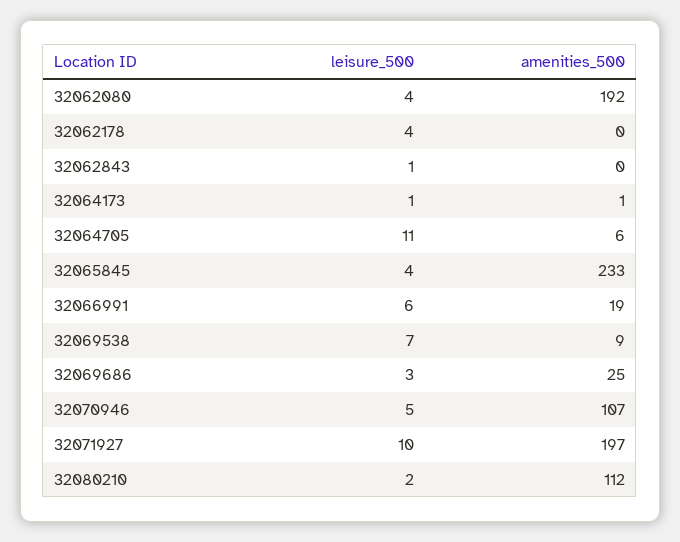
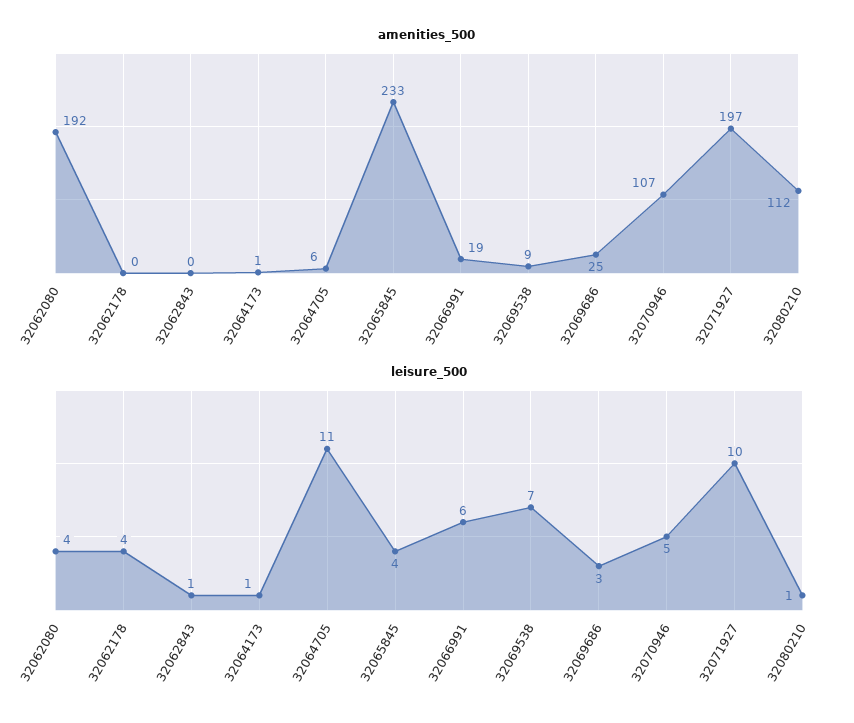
  {
    "leisure_500": {
      "32062080": 4,
      "32062178": 4,
      "32062843": 1,
      "32064173": 1,
      "32064705": 11,
      "32065845": 4,
      "32066991": 6,
      "32069538": 7,
      "32069686": 3,
      "32070946": 5,
      "32071927": 10,
-     "32080210": 2
+     "32080210": 1
    },
    "amenities_500": {
      "32062080": 192,
      "32062178": 0,
      "32062843": 0,
      "32064173": 1,
      "32064705": 6,
      "32065845": 233,
      "32066991": 19,
      "32069538": 9,
      "32069686": 25,
      "32070946": 107,
      "32071927": 197,
      "32080210": 112
    }
  }

